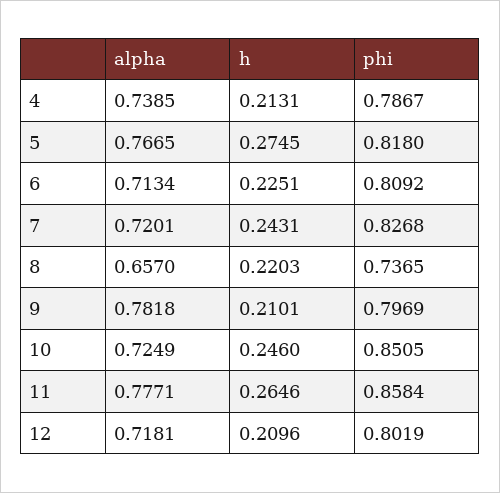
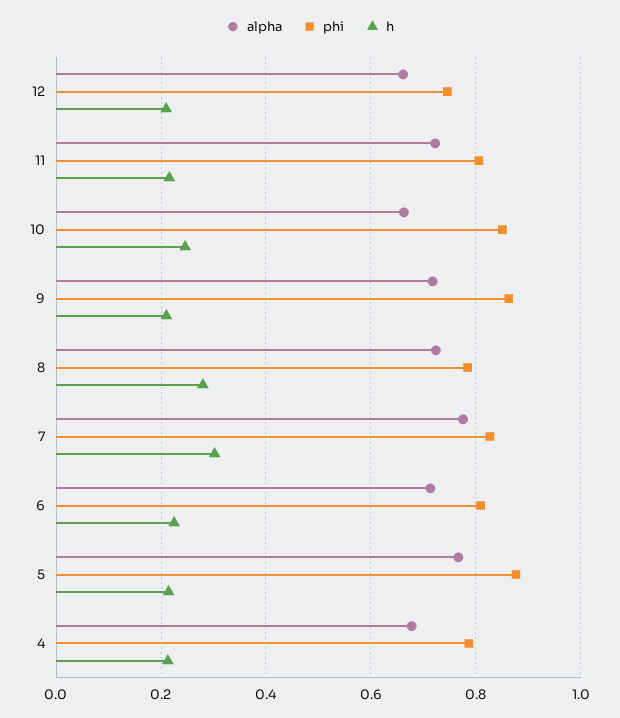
  {
    "alpha": {
-     "4": 0.7385,
+     "4": 0.68,
      "5": 0.7665,
      "6": 0.7134,
-     "7": 0.7201,
+     "7": 0.78,
-     "8": 0.657,
+     "8": 0.72,
-     "9": 0.7818,
+     "9": 0.72,
-     "10": 0.7249,
+     "10": 0.66,
-     "11": 0.7771,
+     "11": 0.72,
-     "12": 0.7181
+     "12": 0.66
    },
    "h": {
      "4": 0.2131,
-     "5": 0.2745,
+     "5": 0.22,
      "6": 0.2251,
-     "7": 0.2431,
+     "7": 0.3,
-     "8": 0.2203,
+     "8": 0.28,
      "9": 0.2101,
      "10": 0.246,
-     "11": 0.2646,
+     "11": 0.22,
      "12": 0.2096
    },
    "phi": {
      "4": 0.7867,
-     "5": 0.818,
+     "5": 0.88,
      "6": 0.8092,
      "7": 0.8268,
-     "8": 0.7365,
+     "8": 0.78,
-     "9": 0.7969,
+     "9": 0.86,
      "10": 0.8505,
-     "11": 0.8584,
+     "11": 0.8,
-     "12": 0.8019
+     "12": 0.74
    }
  }

